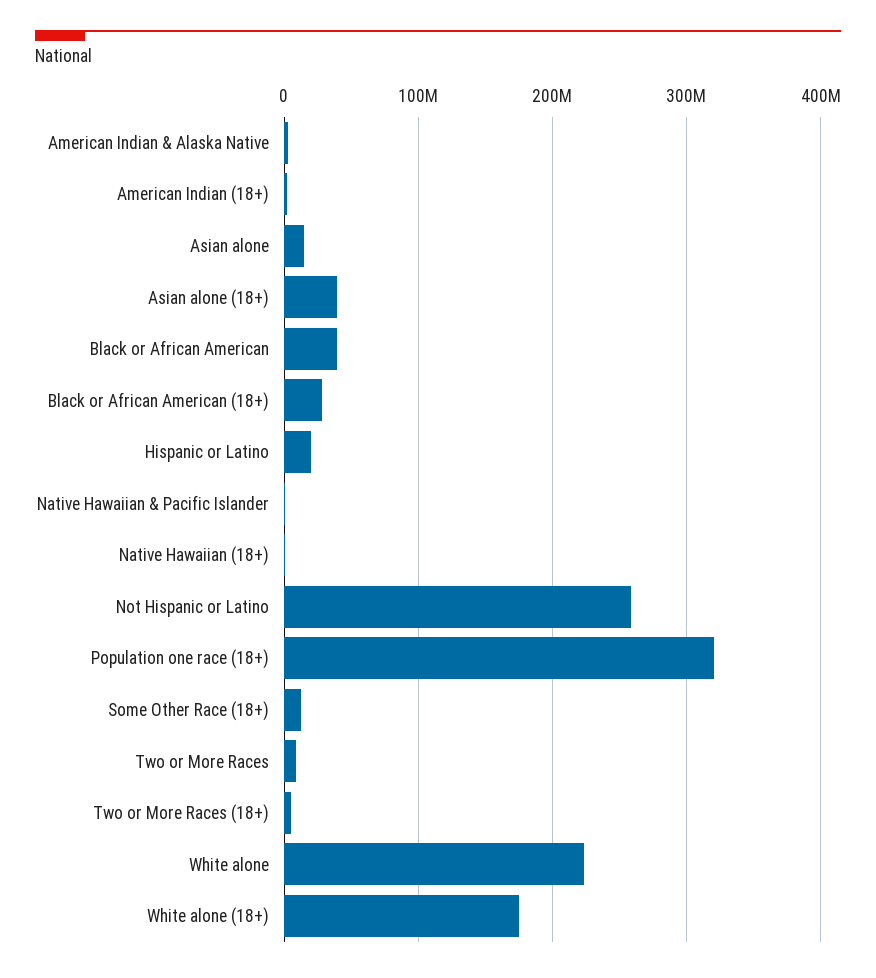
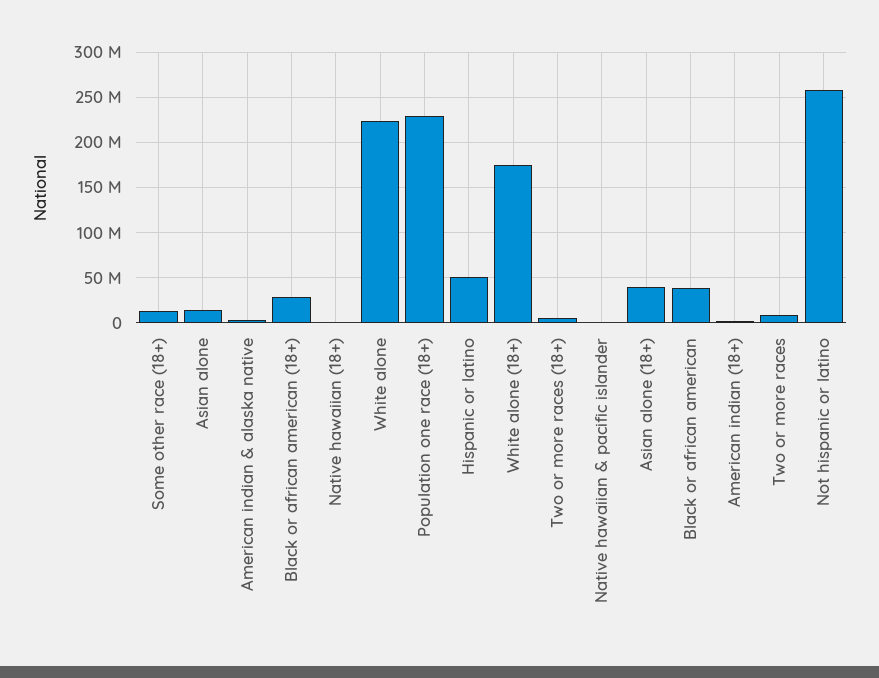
  {
    "American Indian & Alaska Native": 0,
    "American Indian (18+)": 0,
    "Asian alone": 10000000,
    "Asian alone (18+)": 40000000,
    "Black or African American": 40000000,
    "Black or African American (18+)": 30000000,
-   "Hispanic or Latino": 20000000,
+   "Hispanic or Latino": 50000000,
    "Native Hawaiian & Pacific Islander": 0,
    "Native Hawaiian (18+)": 0,
    "Not Hispanic or Latino": 260000000,
-   "Population one race (18+)": 320000000,
+   "Population one race (18+)": 230000000,
    "Some Other Race (18+)": 10000000,
    "Two or More Races": 10000000,
    "Two or More Races (18+)": 0,
    "White alone": 220000000,
    "White alone (18+)": 180000000
  }

